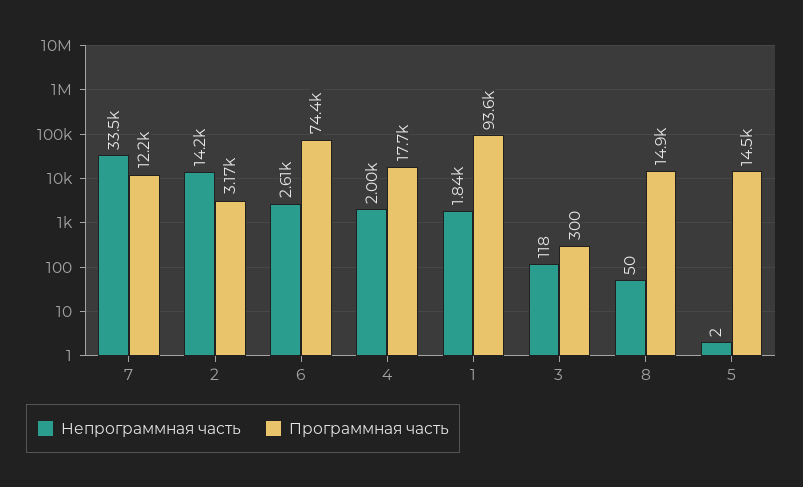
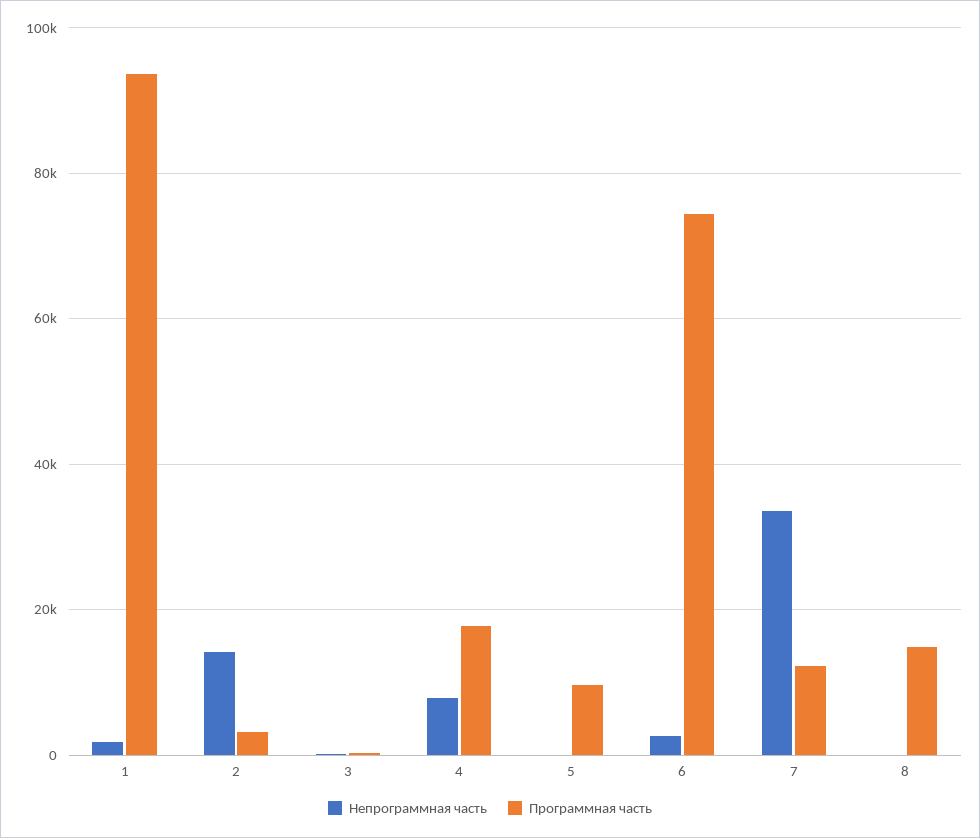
  {
    "Непрограммная часть": {
      "7": 33500,
      "2": 14200,
      "6": 2610,
-     "4": 2000,
+     "4": 8000,
      "1": 1840,
      "3": 118,
      "8": 50,
      "5": 2
    },
    "Программная часть": {
      "7": 12200,
      "2": 3170,
      "6": 74400,
      "4": 17700,
      "1": 93600,
      "3": 300,
      "8": 14900,
-     "5": 14500
+     "5": 10000
    }
  }

